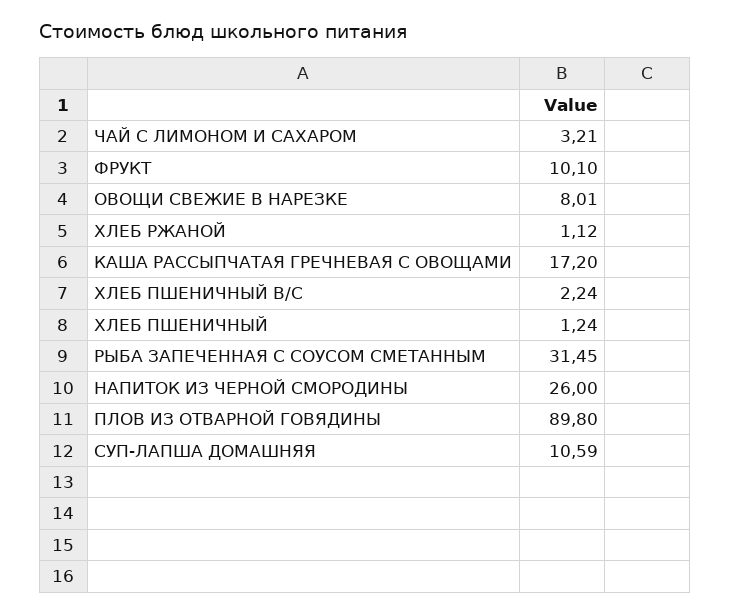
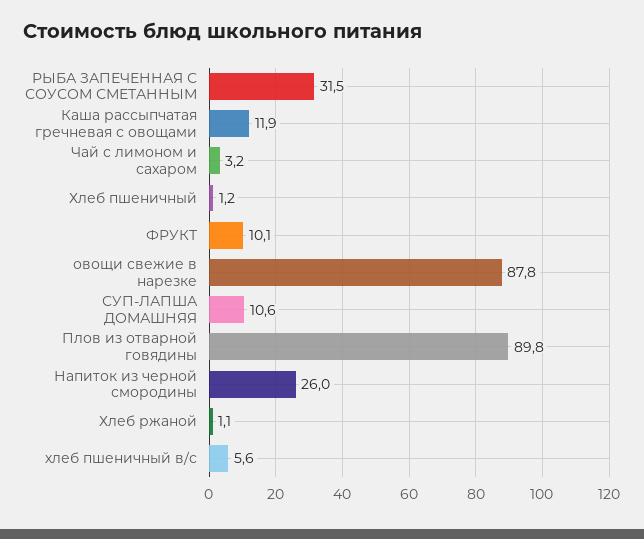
  {
    "ЧАЙ С ЛИМОНОМ И САХАРОМ": 3.21,
    "ФРУКТ": 10.1,
-   "ОВОЩИ СВЕЖИЕ В НАРЕЗКЕ": 8.01,
+   "ОВОЩИ СВЕЖИЕ В НАРЕЗКЕ": 87.8,
    "ХЛЕБ РЖАНОЙ": 1.12,
-   "КАША РАССЫПЧАТАЯ ГРЕЧНЕВАЯ С ОВОЩАМИ": 17.2,
+   "КАША РАССЫПЧАТАЯ ГРЕЧНЕВАЯ С ОВОЩАМИ": 11.9,
-   "ХЛЕБ ПШЕНИЧНЫЙ В/С": 2.24,
+   "ХЛЕБ ПШЕНИЧНЫЙ В/С": 5.6,
    "ХЛЕБ ПШЕНИЧНЫЙ": 1.24,
    "РЫБА ЗАПЕЧЕННАЯ С СОУСОМ СМЕТАННЫМ": 31.45,
    "НАПИТОК ИЗ ЧЕРНОЙ СМОРОДИНЫ": 26,
    "ПЛОВ ИЗ ОТВАРНОЙ ГОВЯДИНЫ": 89.8,
    "СУП-ЛАПША ДОМАШНЯЯ": 10.59
  }

